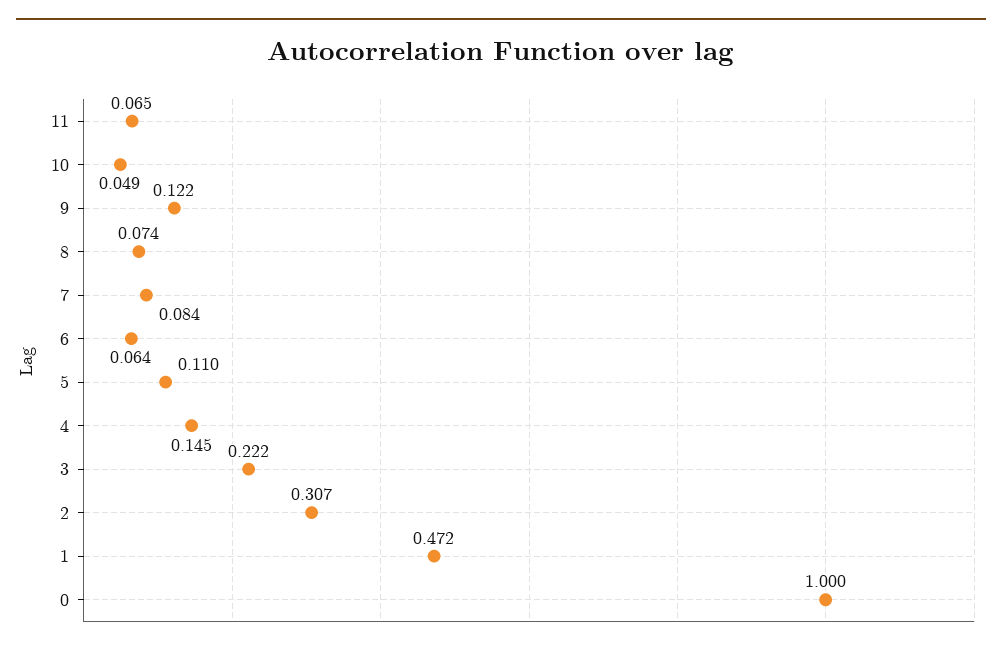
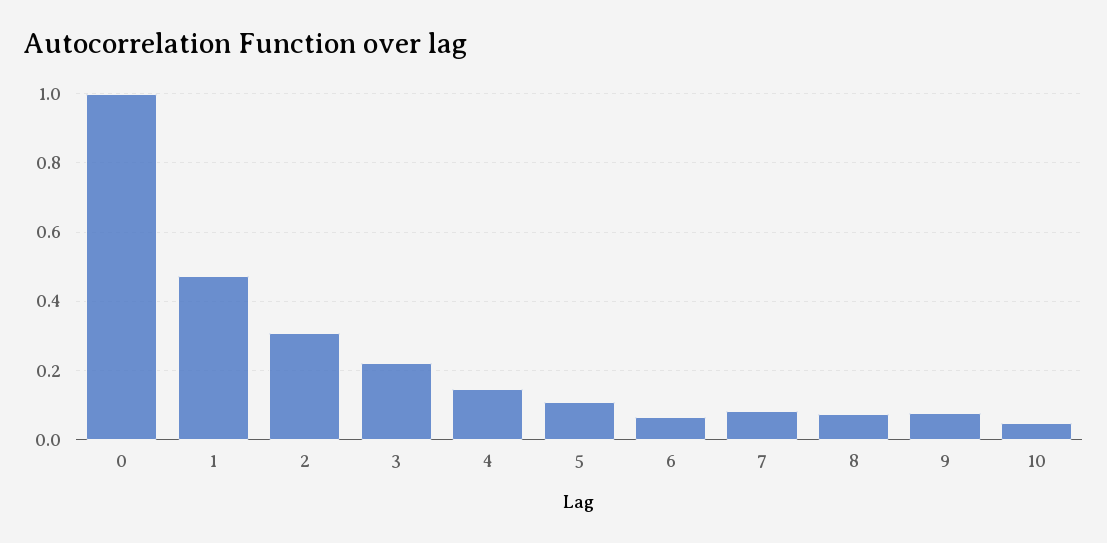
  {
-   "11": 0.065,
    "10": 0.049,
-   "9": 0.122,
+   "9": 0.08,
    "8": 0.074,
    "7": 0.084,
    "6": 0.064,
    "5": 0.11,
    "4": 0.145,
    "3": 0.222,
    "2": 0.307,
    "1": 0.472,
    "0": 1
  }

